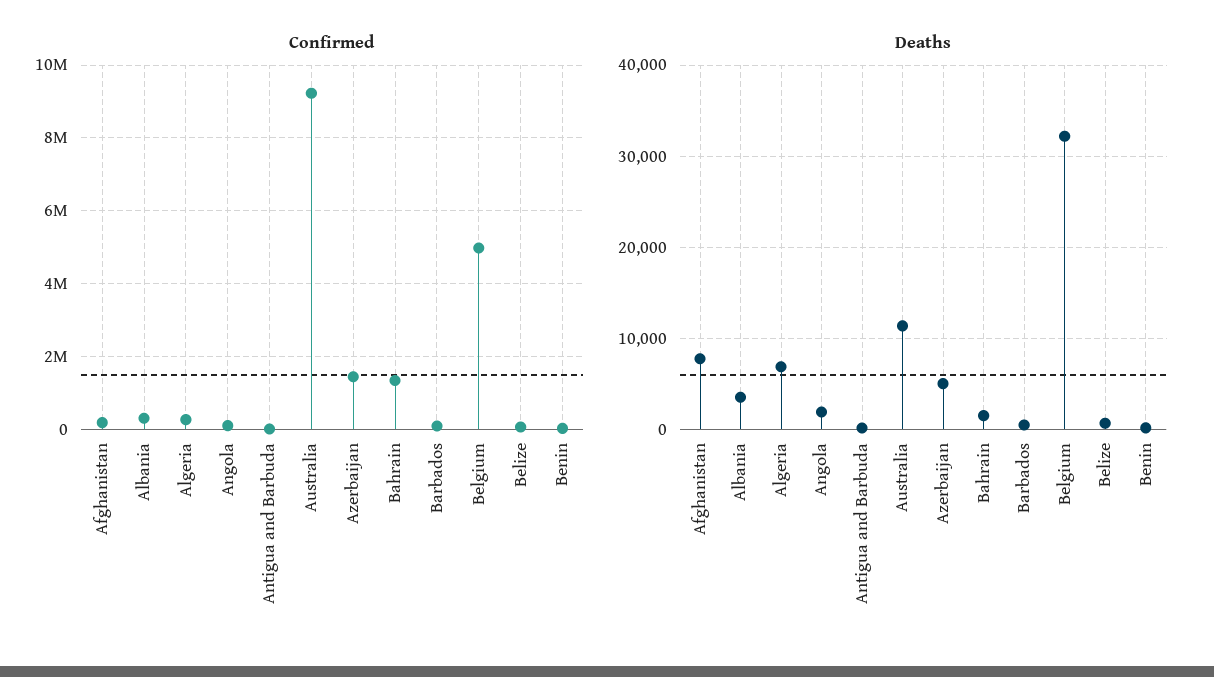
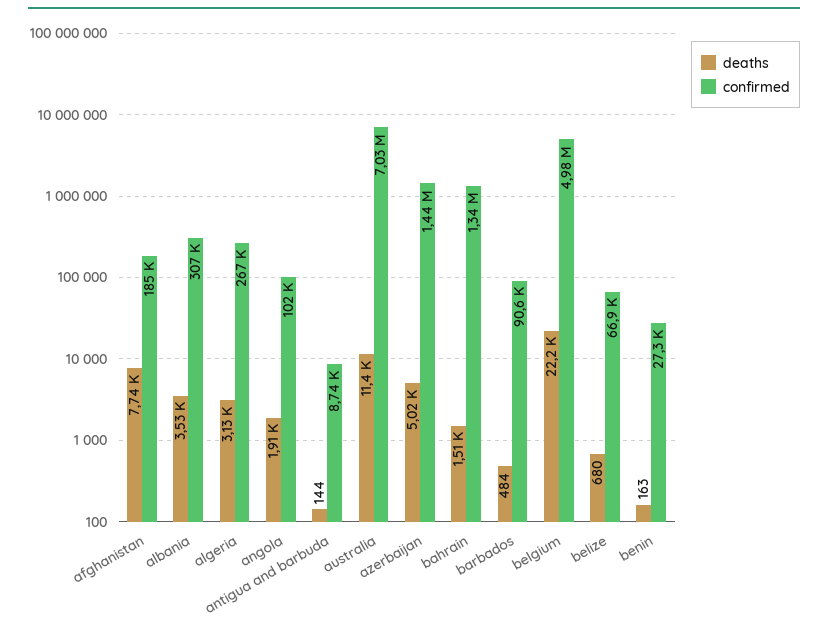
  {
    "Confirmed": {
      "Afghanistan": 185000,
      "Albania": 307000,
      "Algeria": 267000,
      "Angola": 102000,
      "Antigua and Barbuda": 8740,
-     "Australia": 9200000,
+     "Australia": 7030000,
      "Azerbaijan": 1440000,
      "Bahrain": 1340000,
      "Barbados": 90600,
      "Belgium": 4980000,
      "Belize": 66900,
      "Benin": 27300
    },
    "Deaths": {
      "Afghanistan": 7740,
      "Albania": 3530,
-     "Algeria": 7000,
+     "Algeria": 3130,
      "Angola": 1910,
      "Antigua and Barbuda": 144,
      "Australia": 11400,
      "Azerbaijan": 5020,
      "Bahrain": 1510,
      "Barbados": 484,
-     "Belgium": 32000,
+     "Belgium": 22200,
      "Belize": 680,
      "Benin": 163
    }
  }

